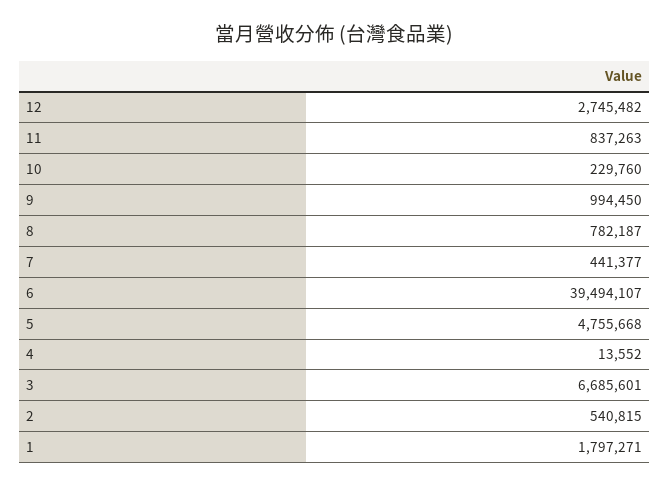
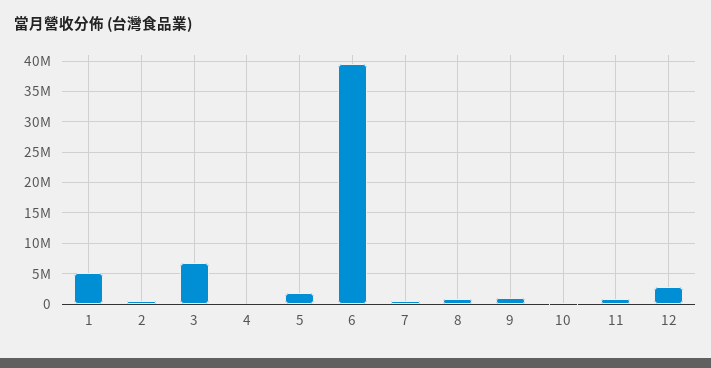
  {
    "12": 2745482,
    "11": 837263,
    "10": 229760,
    "9": 994450,
    "8": 782187,
    "7": 441377,
    "6": 39494107,
-   "5": 4755668,
+   "5": 2000000,
    "4": 13552,
    "3": 6685601,
    "2": 540815,
-   "1": 1797271
+   "1": 5000000
  }

